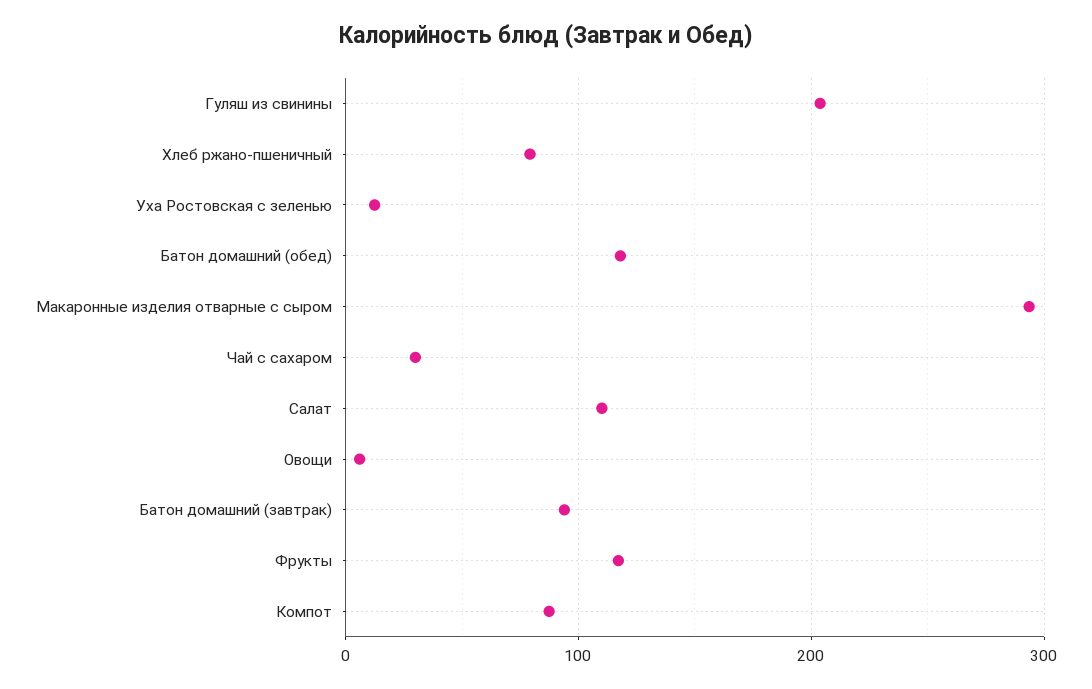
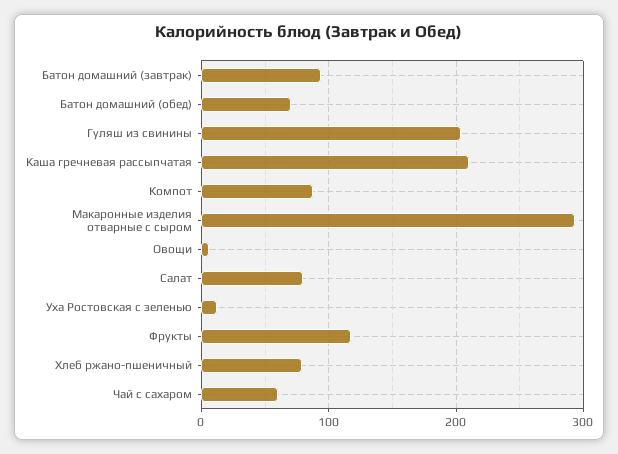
  {
    "Гуляш из свинины": 200,
    "Хлеб ржано-пшеничный": 80,
    "Уха Ростовская с зеленью": 10,
-   "Батон домашний (обед)": 120,
+   "Батон домашний (обед)": 70,
    "Макаронные изделия отварные с сыром": 290,
-   "Чай с сахаром": 30,
+   "Чай с сахаром": 60,
-   "Салат": 110,
+   "Салат": 80,
    "Овощи": 10,
    "Батон домашний (завтрак)": 90,
    "Фрукты": 120,
-   "Компот": 90
+   "Компот": 90,
+   "Каша гречневая рассыпчатая": 210
  }

